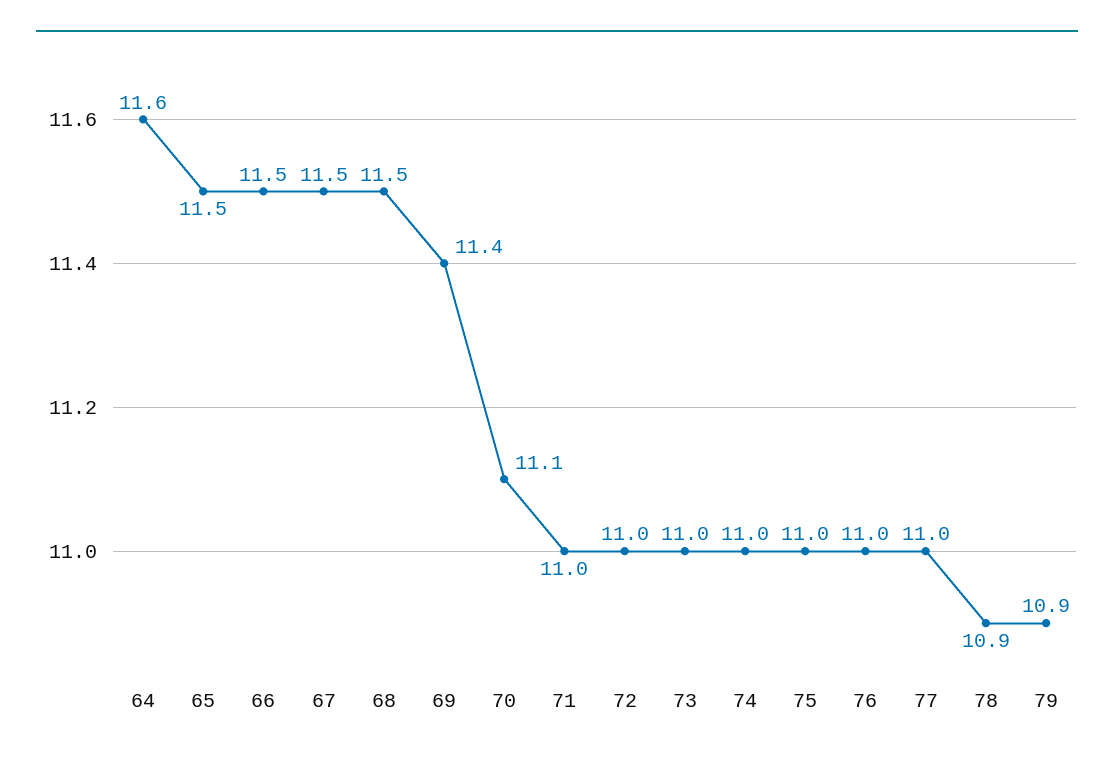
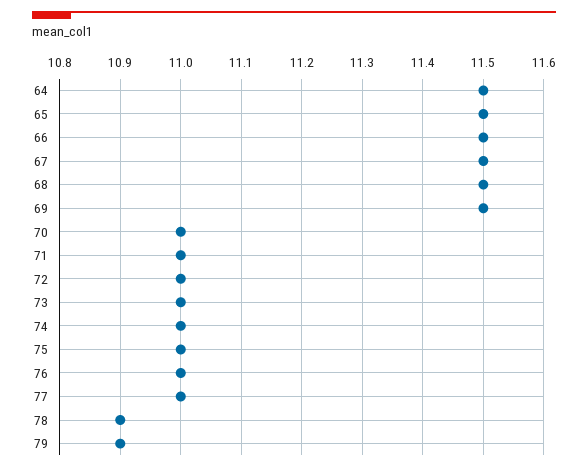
  {
-   "64": 11.6,
+   "64": 11.5,
    "65": 11.5,
    "66": 11.5,
    "67": 11.5,
    "68": 11.5,
-   "69": 11.4,
+   "69": 11.5,
-   "70": 11.1,
+   "70": 11,
    "71": 11,
    "72": 11,
    "73": 11,
    "74": 11,
    "75": 11,
    "76": 11,
    "77": 11,
    "78": 10.9,
    "79": 10.9
  }

